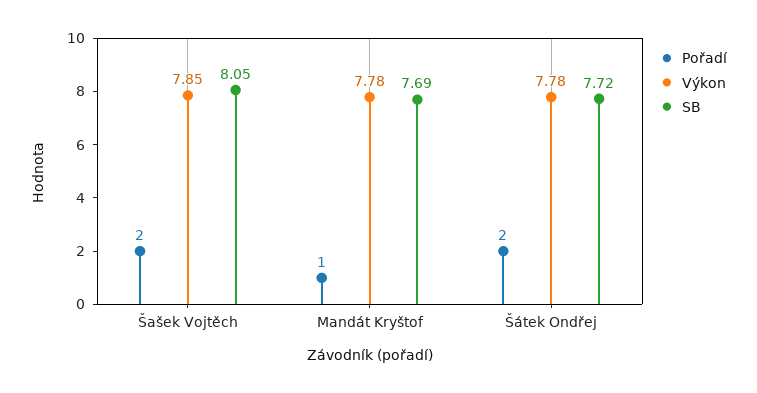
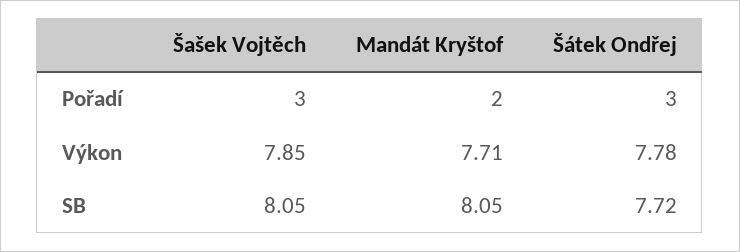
  {
    "Pořadí": {
-     "Šašek Vojtěch": 2,
+     "Šašek Vojtěch": 3,
-     "Mandát Kryštof": 1,
+     "Mandát Kryštof": 2,
-     "Šátek Ondřej": 2
+     "Šátek Ondřej": 3
    },
    "Výkon": {
      "Šašek Vojtěch": 7.85,
-     "Mandát Kryštof": 7.78,
+     "Mandát Kryštof": 7.71,
      "Šátek Ondřej": 7.78
    },
    "SB": {
      "Šašek Vojtěch": 8.05,
-     "Mandát Kryštof": 7.69,
+     "Mandát Kryštof": 8.05,
      "Šátek Ondřej": 7.72
    }
  }

